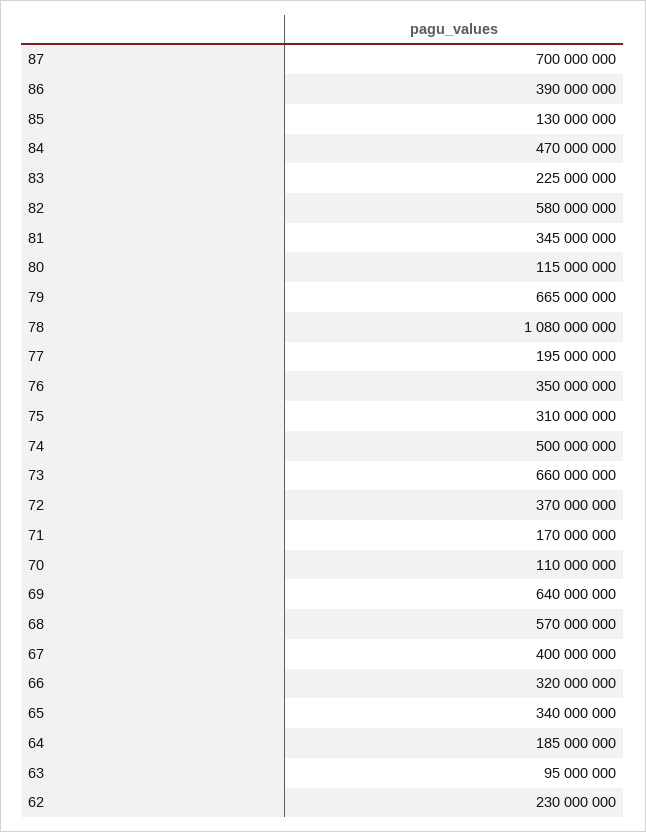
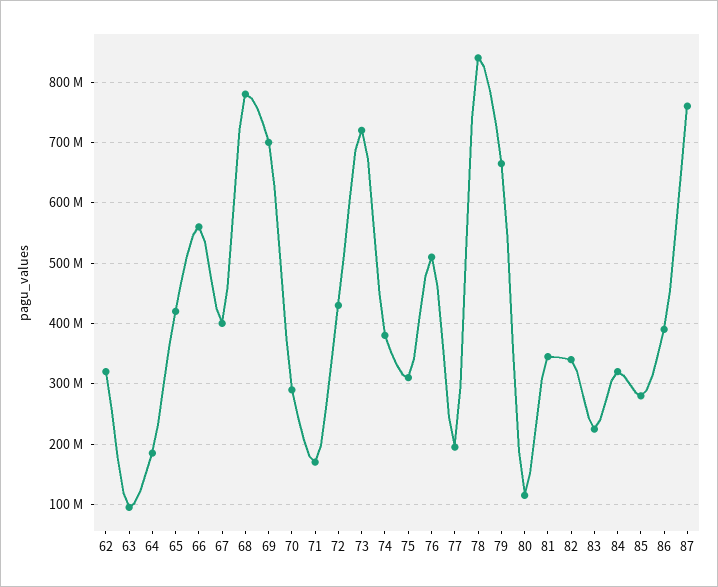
  {
-   "87": 700000000,
+   "87": 760000000,
    "86": 390000000,
-   "85": 130000000,
+   "85": 280000000,
-   "84": 470000000,
+   "84": 320000000,
    "83": 225000000,
-   "82": 580000000,
+   "82": 340000000,
    "81": 345000000,
    "80": 115000000,
    "79": 665000000,
-   "78": 1080000000,
+   "78": 840000000,
    "77": 195000000,
-   "76": 350000000,
+   "76": 510000000,
    "75": 310000000,
-   "74": 500000000,
+   "74": 380000000,
-   "73": 660000000,
+   "73": 720000000,
-   "72": 370000000,
+   "72": 430000000,
    "71": 170000000,
-   "70": 110000000,
+   "70": 290000000,
-   "69": 640000000,
+   "69": 700000000,
-   "68": 570000000,
+   "68": 780000000,
    "67": 400000000,
-   "66": 320000000,
+   "66": 560000000,
-   "65": 340000000,
+   "65": 420000000,
    "64": 185000000,
    "63": 95000000,
-   "62": 230000000
+   "62": 320000000
  }

